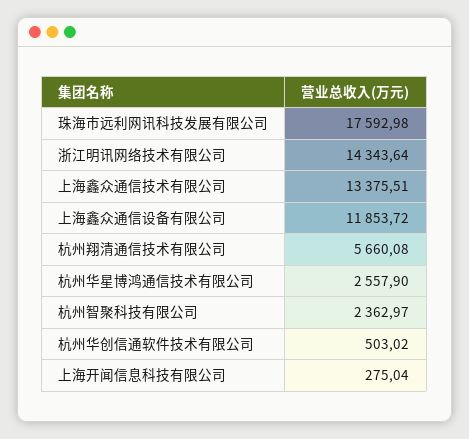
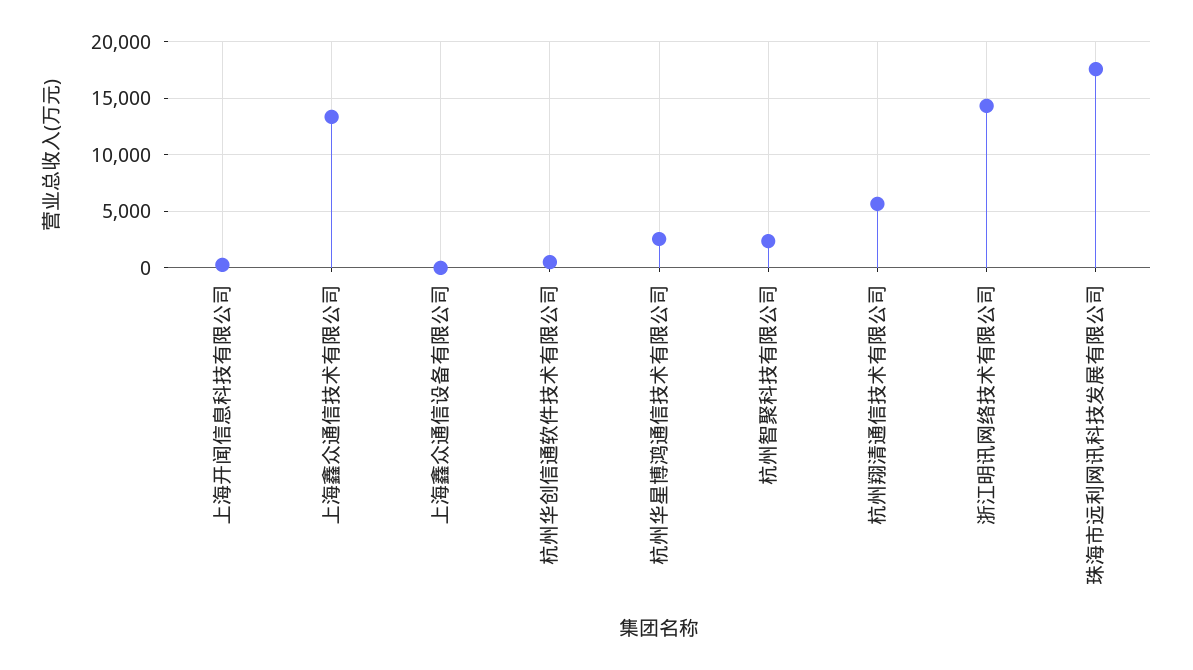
  {
    "珠海市远利网讯科技发展有限公司": 17592.98,
    "浙江明讯网络技术有限公司": 14343.64,
    "上海鑫众通信技术有限公司": 13375.51,
-   "上海鑫众通信设备有限公司": 11853.72,
+   "上海鑫众通信设备有限公司": 0,
    "杭州翔清通信技术有限公司": 5660.08,
    "杭州华星博鸿通信技术有限公司": 2557.9,
    "杭州智聚科技有限公司": 2362.97,
    "杭州华创信通软件技术有限公司": 503.02,
    "上海开闻信息科技有限公司": 275.04
  }

